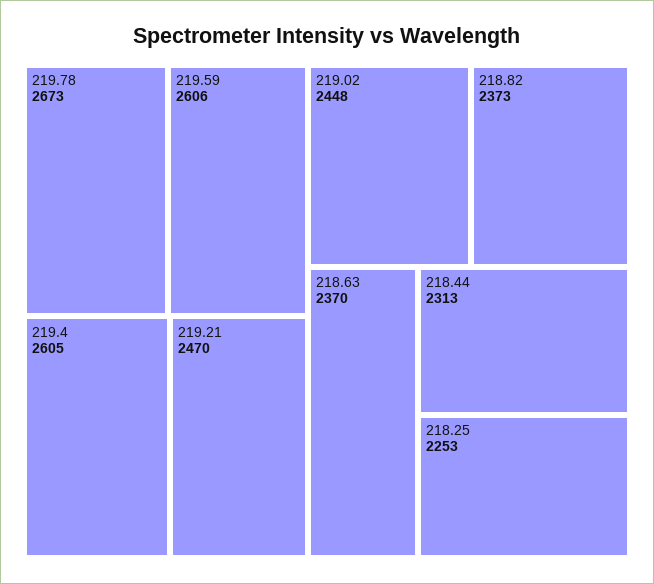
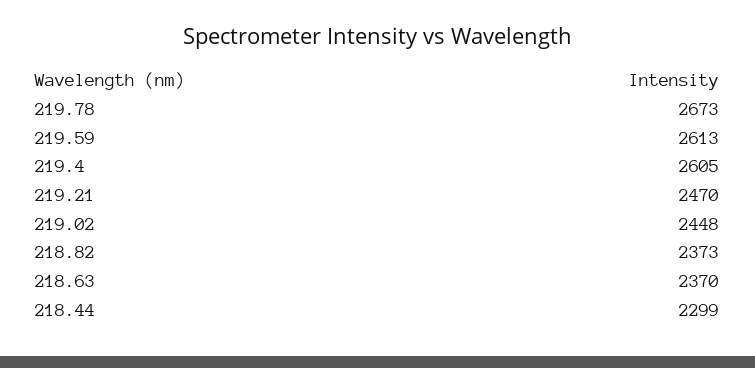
  {
    "219.78": 2673,
-   "219.59": 2606,
+   "219.59": 2613,
    "219.4": 2605,
    "219.21": 2470,
    "219.02": 2448,
    "218.82": 2373,
    "218.63": 2370,
-   "218.44": 2313,
+   "218.44": 2299
-   "218.25": 2253
  }

